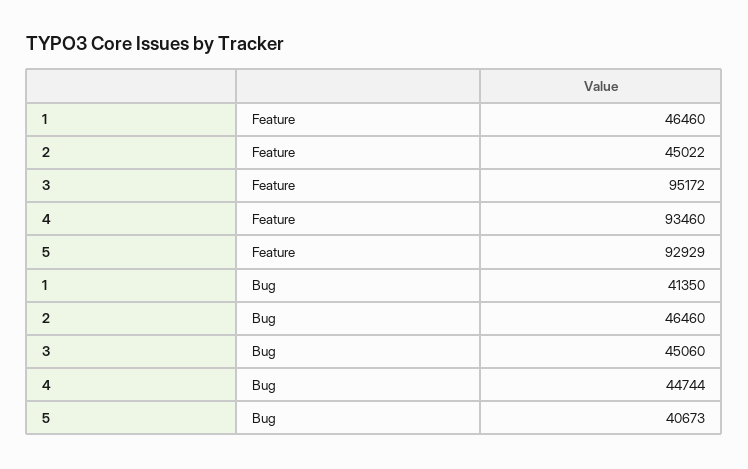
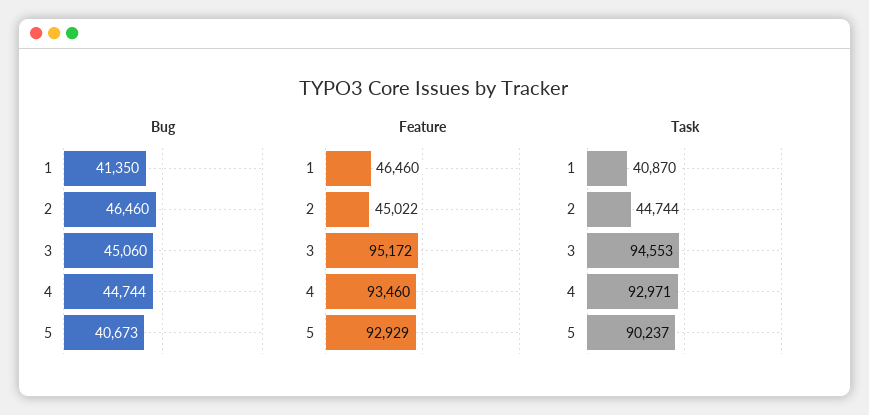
  {
    "Feature": {
      "1": 46460,
      "2": 45022,
      "3": 95172,
      "4": 93460,
      "5": 92929
    },
    "Bug": {
      "1": 41350,
      "2": 46460,
      "3": 45060,
      "4": 44744,
      "5": 40673
-   }
+   },
+   "Task": {
+     "1": 40870,
+     "2": 44744,
+     "3": 94553,
+     "4": 92971,
+     "5": 90237
+   }
  }

